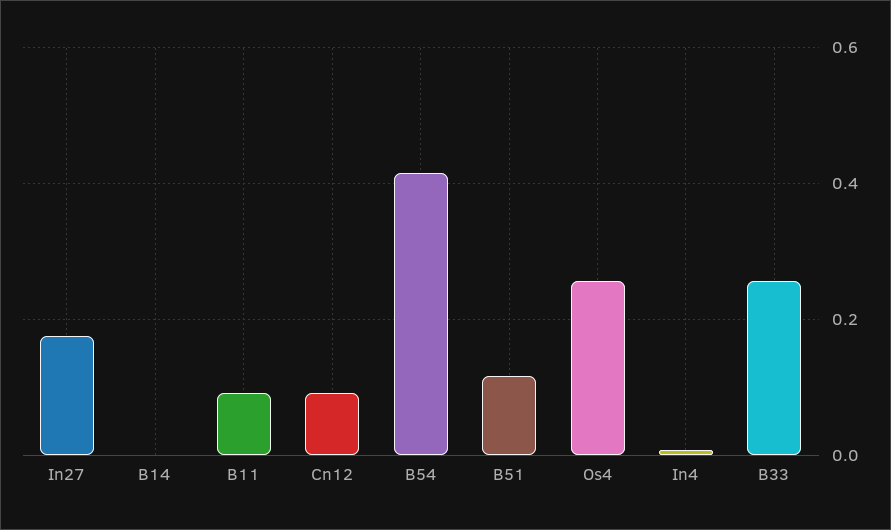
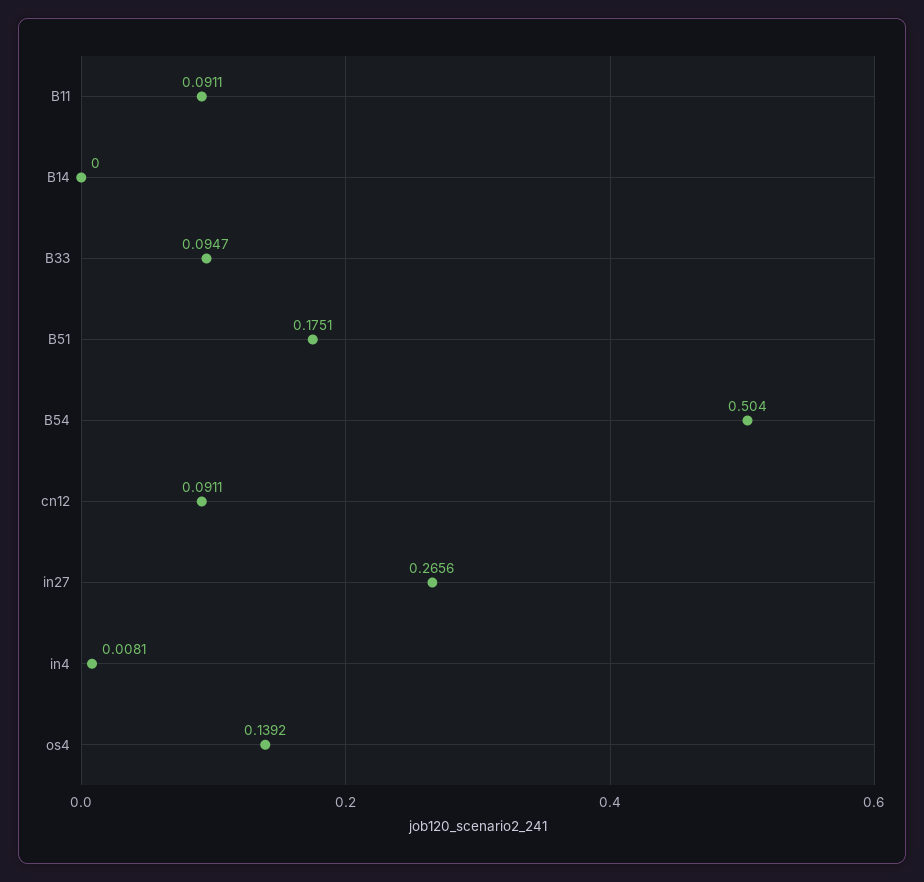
  {
-   "In27": 0.18,
+   "In27": 0.2656,
    "B14": 0,
    "B11": 0.0911,
    "Cn12": 0.0911,
-   "B54": 0.42,
+   "B54": 0.504,
-   "B51": 0.12,
+   "B51": 0.1751,
-   "Os4": 0.26,
+   "Os4": 0.1392,
    "In4": 0.0081,
-   "B33": 0.26
+   "B33": 0.0947
  }

